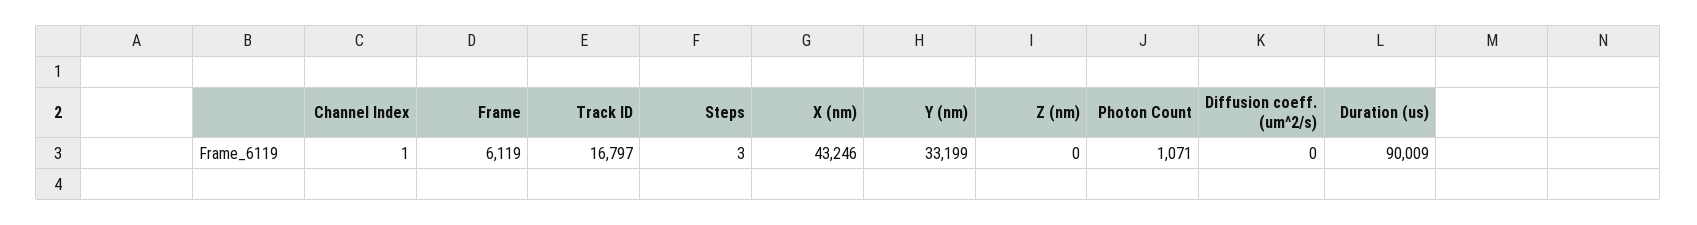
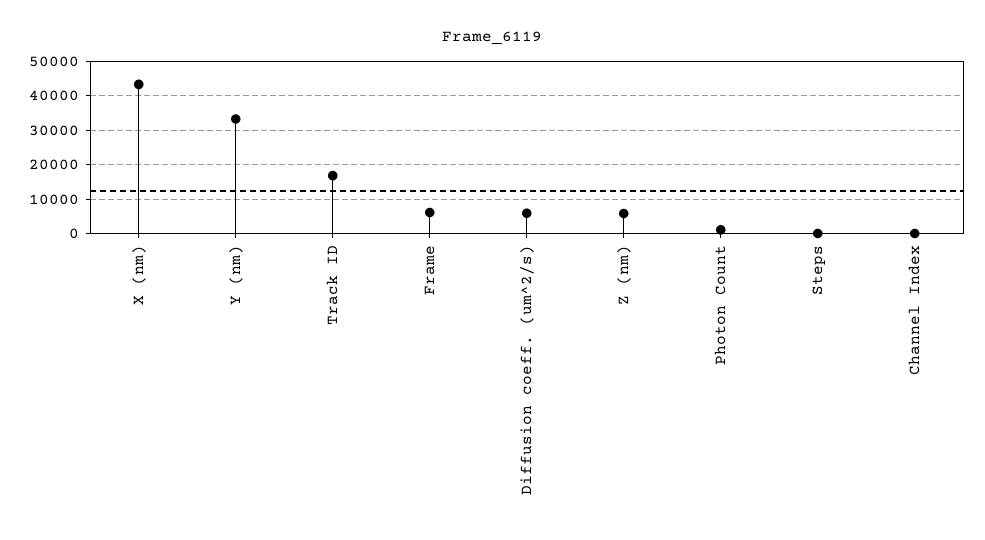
  {
    "Channel Index": 1,
    "Frame": 6119,
    "Track ID": 16797,
    "Steps": 3,
    "X (nm)": 43246,
    "Y (nm)": 33199,
-   "Z (nm)": 0,
+   "Z (nm)": 6000,
    "Photon Count": 1071,
-   "Diffusion coeff. (um^2/s)": 0,
+   "Diffusion coeff. (um^2/s)": 6000
-   "Duration (us)": 90009
  }

